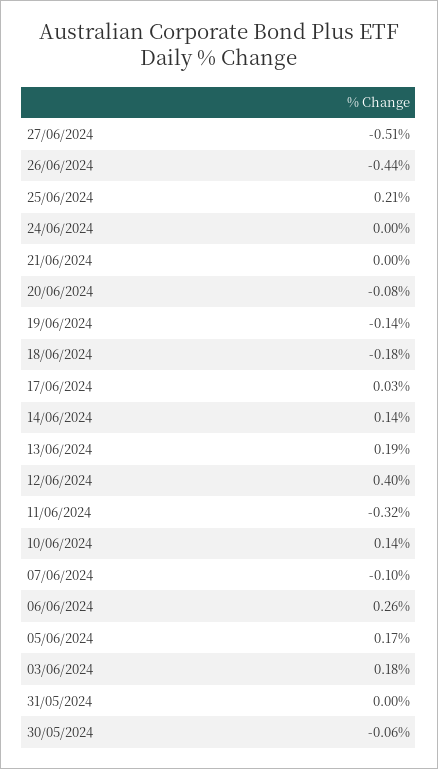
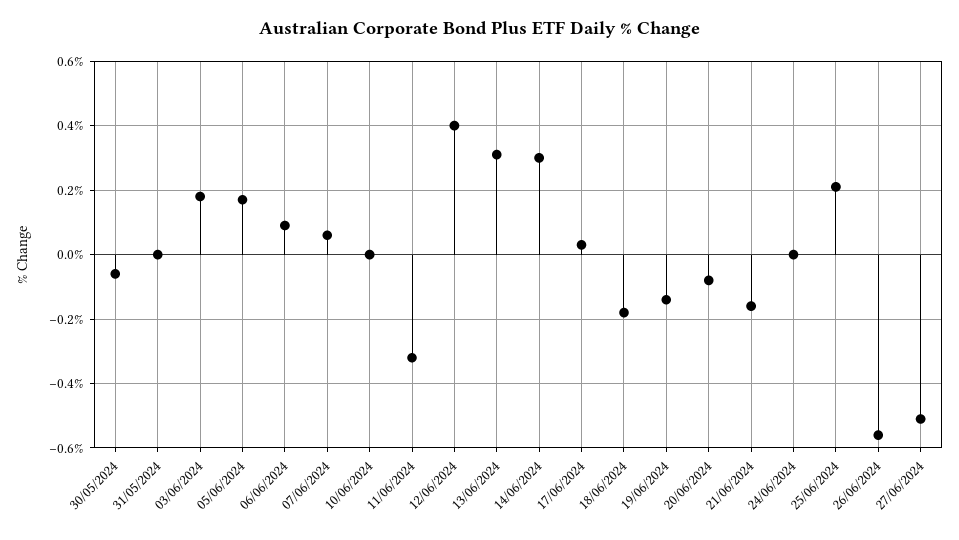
  {
    "27/06/2024": -0.51,
-   "26/06/2024": -0.44,
+   "26/06/2024": -0.55,
    "25/06/2024": 0.21,
    "24/06/2024": 0,
-   "21/06/2024": 0,
+   "21/06/2024": -0.15,
    "20/06/2024": -0.08,
    "19/06/2024": -0.14,
    "18/06/2024": -0.18,
    "17/06/2024": 0.03,
-   "14/06/2024": 0.14,
+   "14/06/2024": 0.3,
-   "13/06/2024": 0.19,
+   "13/06/2024": 0.3,
    "12/06/2024": 0.4,
    "11/06/2024": -0.32,
-   "10/06/2024": 0.14,
+   "10/06/2024": 0,
-   "07/06/2024": -0.1,
+   "07/06/2024": 0.05,
-   "06/06/2024": 0.26,
+   "06/06/2024": 0.1,
    "05/06/2024": 0.17,
    "03/06/2024": 0.18,
    "31/05/2024": 0,
    "30/05/2024": -0.06
  }

